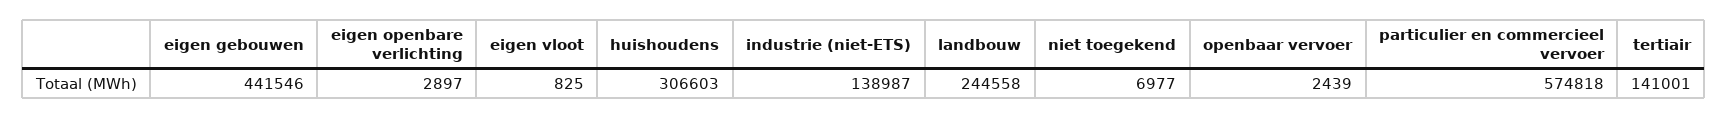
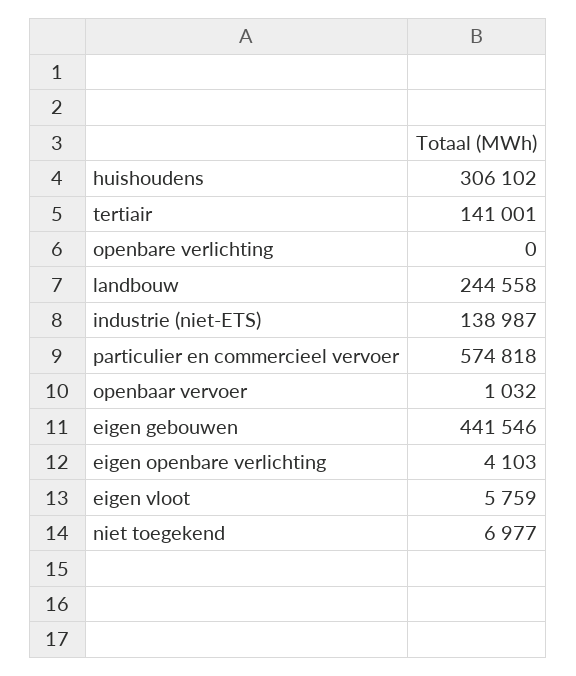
  {
    "eigen gebouwen": 441546,
-   "eigen openbare verlichting": 2897,
+   "eigen openbare verlichting": 4103,
-   "eigen vloot": 825,
+   "eigen vloot": 5759,
-   "huishoudens": 306603,
+   "huishoudens": 306102,
    "industrie (niet-ETS)": 138987,
    "landbouw": 244558,
    "niet toegekend": 6977,
-   "openbaar vervoer": 2439,
+   "openbaar vervoer": 1032,
    "particulier en commercieel vervoer": 574818,
-   "tertiair": 141001
+   "tertiair": 141001,
+   "openbare verlichting": 0
  }

